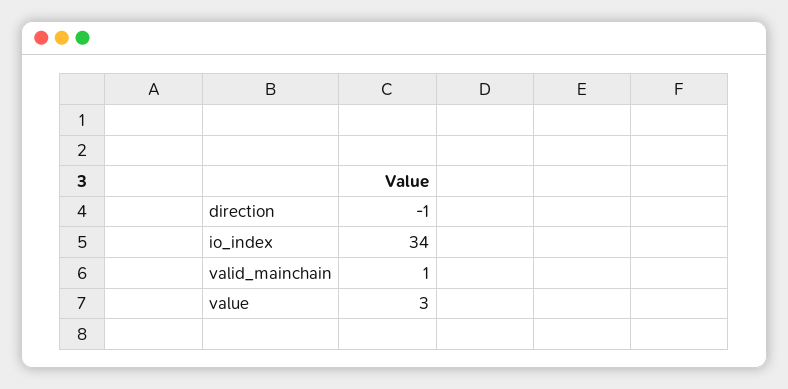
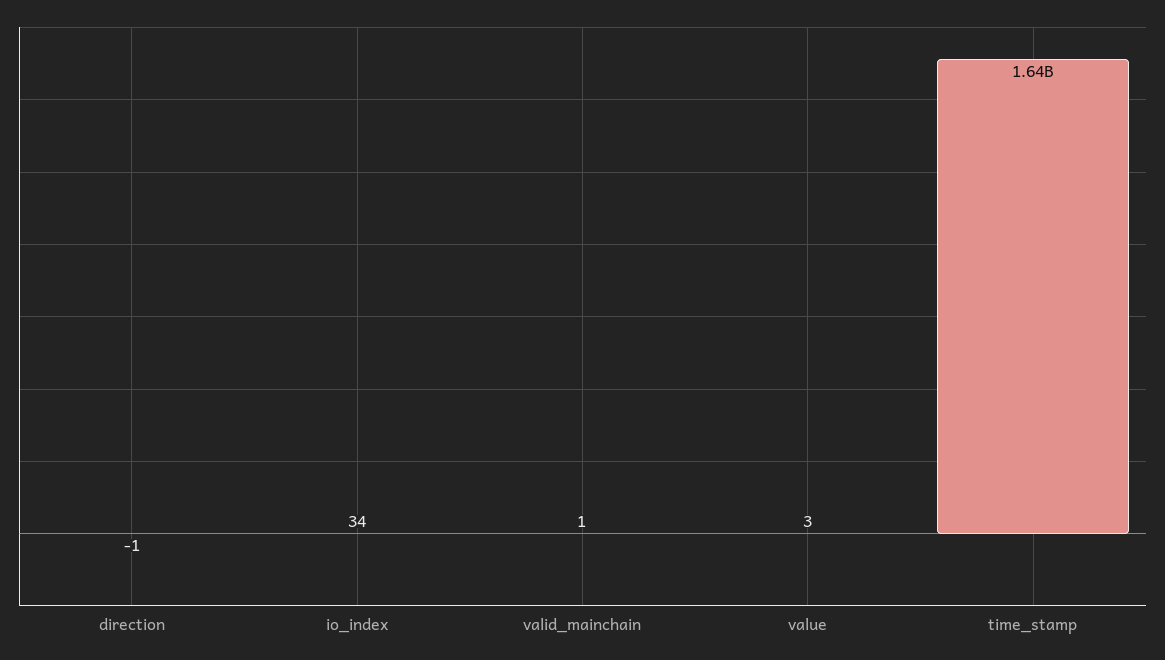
  {
    "direction": -1,
    "io_index": 34,
    "valid_mainchain": 1,
-   "value": 3
+   "value": 3,
+   "time_stamp": 1640000000
  }

